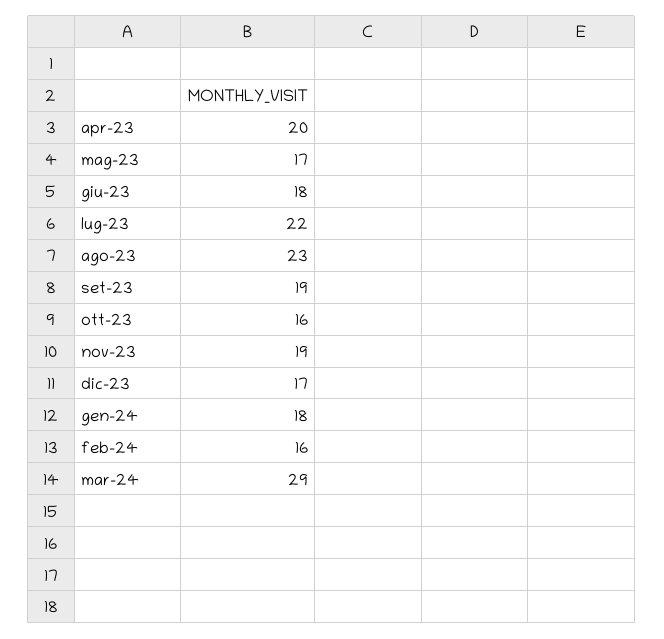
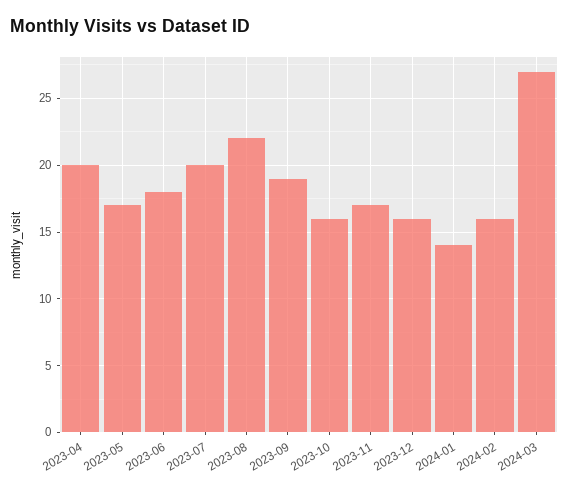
  {
    "apr-23": 20,
    "mag-23": 17,
    "giu-23": 18,
-   "lug-23": 22,
+   "lug-23": 20,
-   "ago-23": 23,
+   "ago-23": 22,
    "set-23": 19,
    "ott-23": 16,
-   "nov-23": 19,
+   "nov-23": 17,
-   "dic-23": 17,
+   "dic-23": 16,
-   "gen-24": 18,
+   "gen-24": 14,
    "feb-24": 16,
-   "mar-24": 29
+   "mar-24": 27
  }

